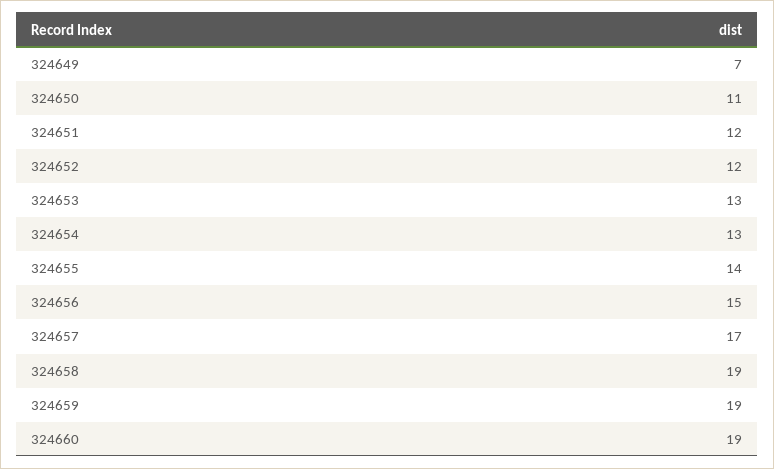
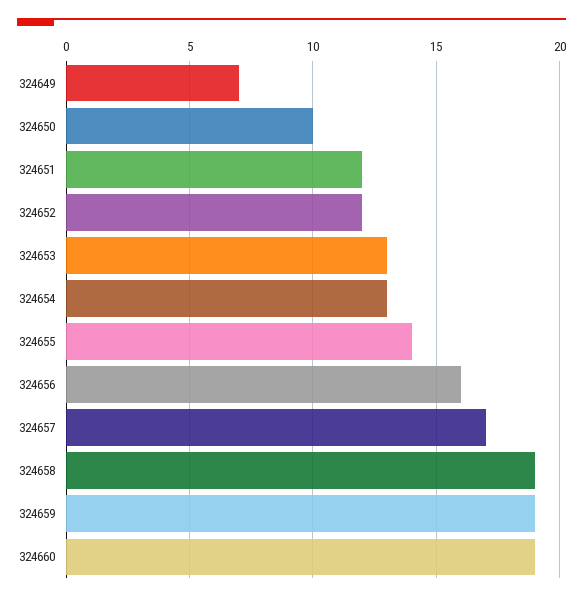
  {
    "324649": 7,
-   "324650": 11,
+   "324650": 10,
    "324651": 12,
    "324652": 12,
    "324653": 13,
    "324654": 13,
    "324655": 14,
-   "324656": 15,
+   "324656": 16,
    "324657": 17,
    "324658": 19,
    "324659": 19,
    "324660": 19
  }

